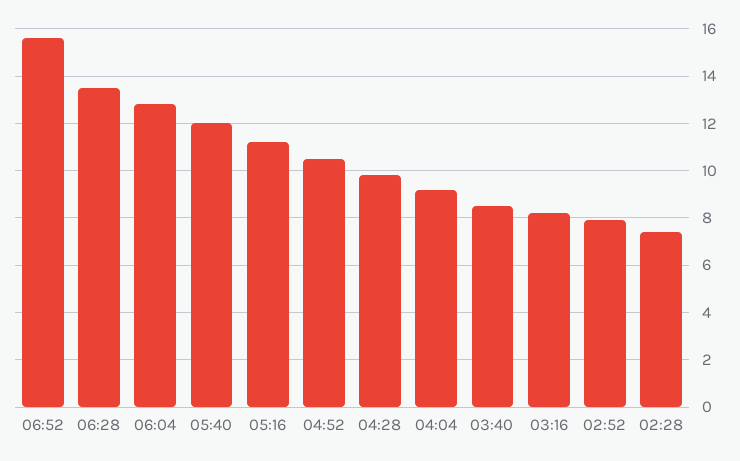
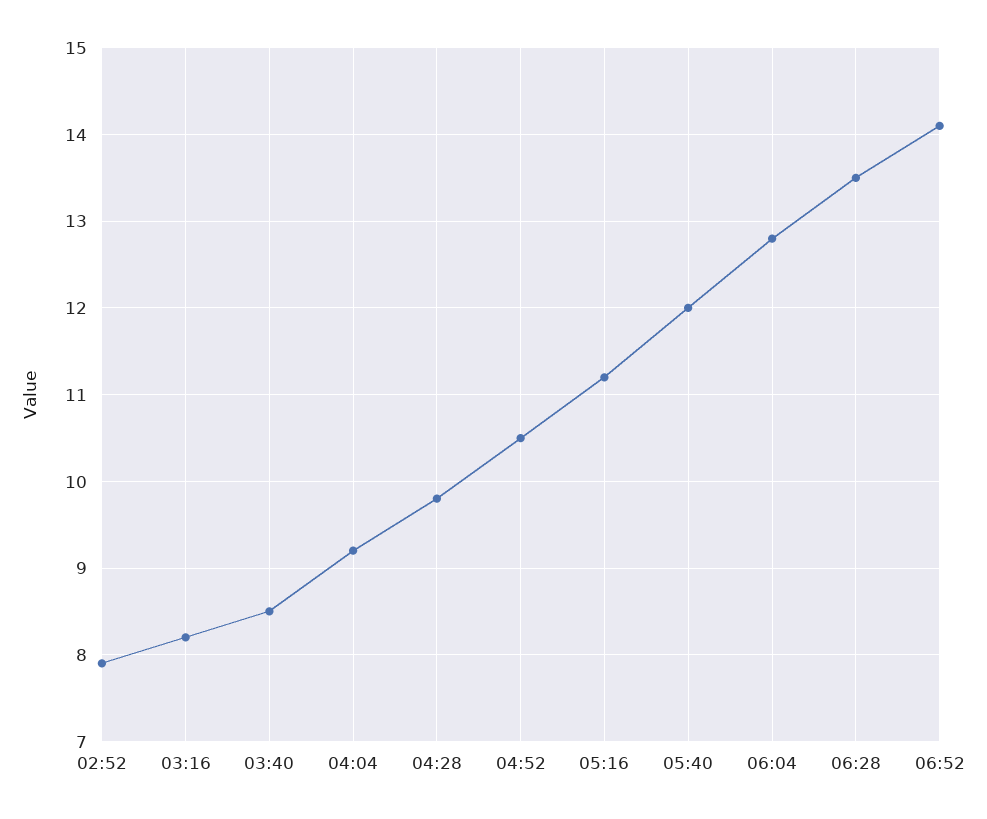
  {
-   "06:52": 15.5,
+   "06:52": 14.1,
    "06:28": 13.5,
    "06:04": 12.8,
    "05:40": 12,
    "05:16": 11.2,
    "04:52": 10.5,
    "04:28": 9.8,
    "04:04": 9.2,
    "03:40": 8.5,
    "03:16": 8.2,
-   "02:52": 7.9,
+   "02:52": 7.9
-   "02:28": 7.5
  }

